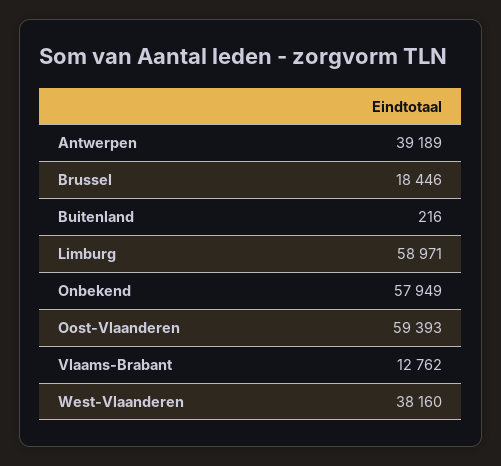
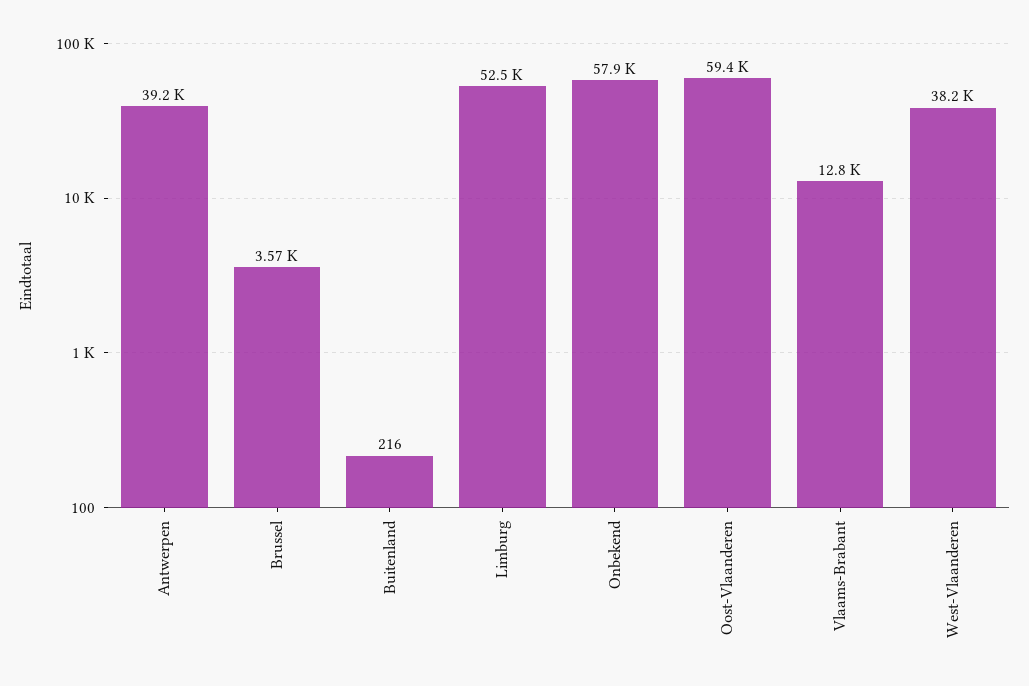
  {
    "Antwerpen": 39189,
-   "Brussel": 18446,
+   "Brussel": 3570,
    "Buitenland": 216,
-   "Limburg": 58971,
+   "Limburg": 52500,
    "Onbekend": 57949,
    "Oost-Vlaanderen": 59393,
    "Vlaams-Brabant": 12762,
    "West-Vlaanderen": 38160
  }

